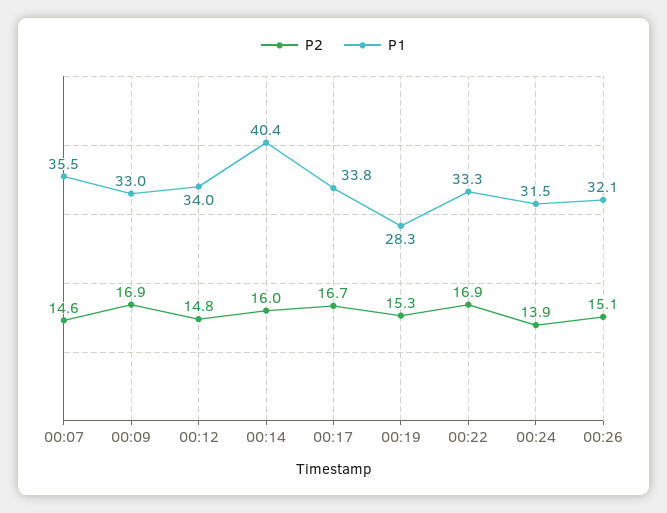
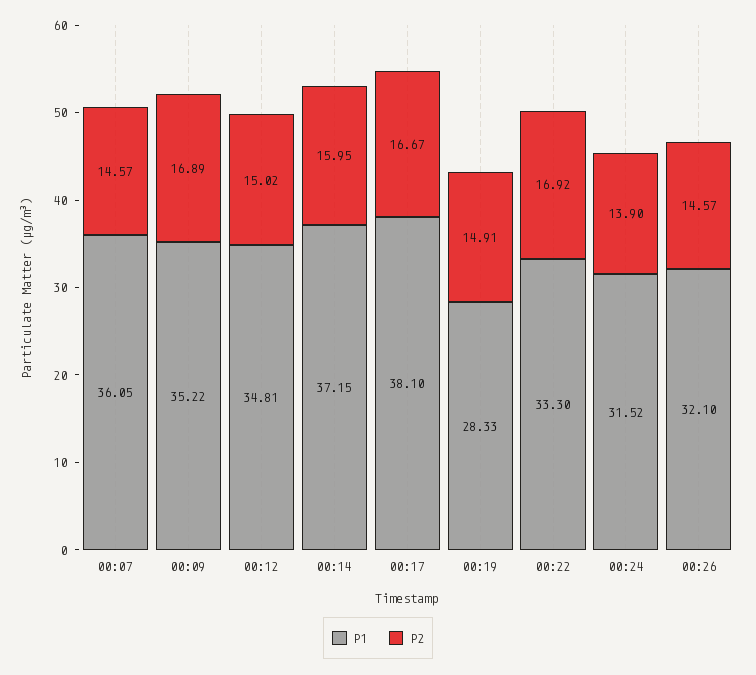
  {
    "P2": {
      "00:07": 14.57,
      "00:09": 16.89,
-     "00:12": 14.8,
+     "00:12": 15.02,
      "00:14": 15.95,
      "00:17": 16.67,
-     "00:19": 15.3,
+     "00:19": 14.91,
      "00:22": 16.92,
      "00:24": 13.9,
-     "00:26": 15.1
+     "00:26": 14.57
    },
    "P1": {
-     "00:07": 35.5,
+     "00:07": 36.05,
-     "00:09": 33,
+     "00:09": 35.22,
-     "00:12": 34,
+     "00:12": 34.81,
-     "00:14": 40.4,
+     "00:14": 37.15,
-     "00:17": 33.8,
+     "00:17": 38.1,
      "00:19": 28.33,
      "00:22": 33.3,
      "00:24": 31.52,
      "00:26": 32.1
    }
  }

